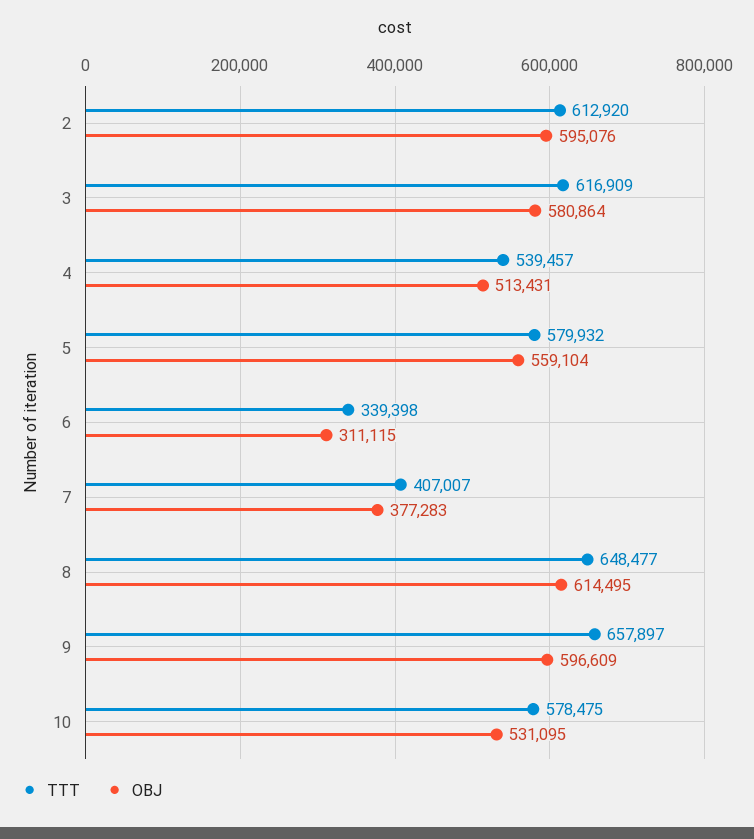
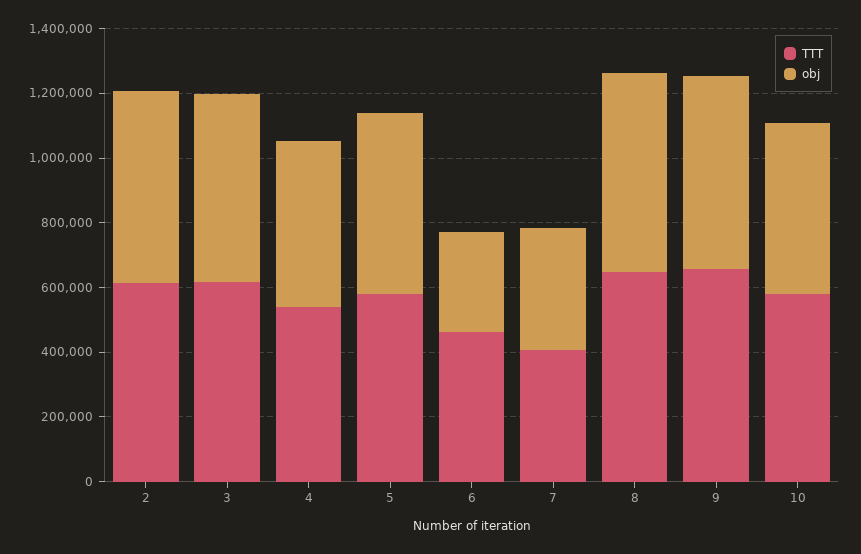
  {
    "TTT": {
      "2": 612920,
      "3": 616909,
      "4": 539457,
      "5": 579932,
-     "6": 339398,
+     "6": 450000,
      "7": 407007,
      "8": 648477,
      "9": 657897,
      "10": 578475
    },
    "OBJ": {
      "2": 595076,
      "3": 580864,
      "4": 513431,
      "5": 559104,
      "6": 311115,
      "7": 377283,
      "8": 614495,
      "9": 596609,
      "10": 531095
    }
  }

